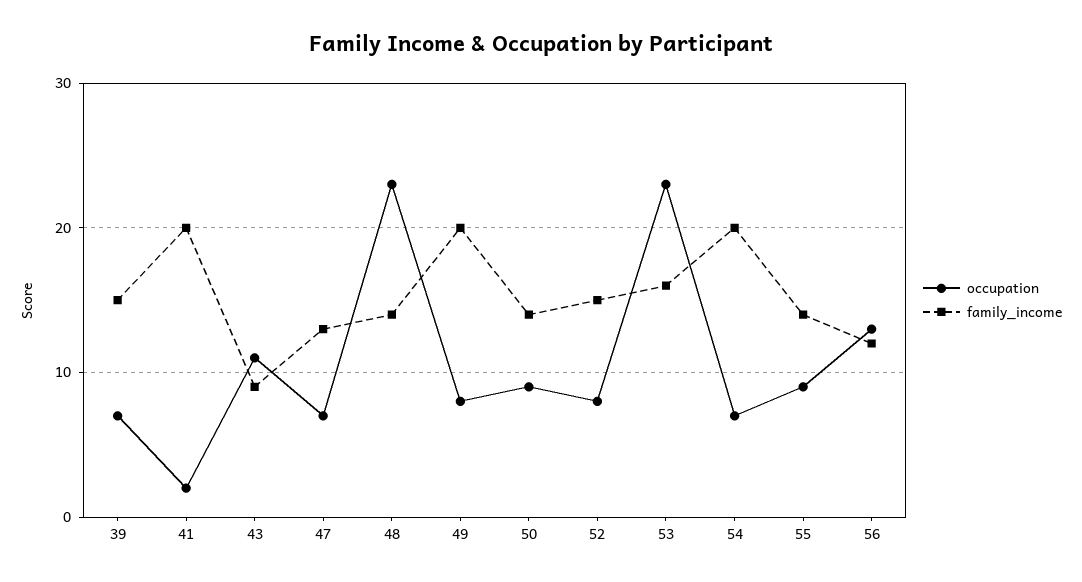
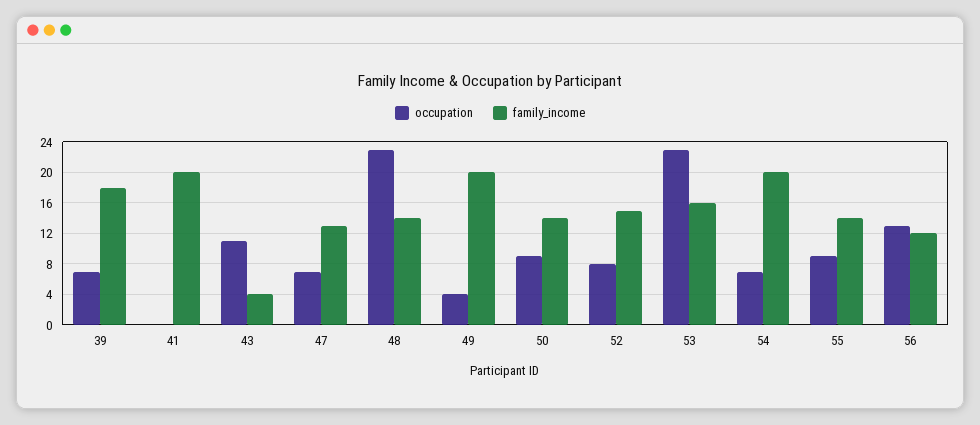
  {
    "occupation": {
      "39": 7,
-     "41": 2,
+     "41": 0,
      "43": 11,
      "47": 7,
      "48": 23,
-     "49": 8,
+     "49": 4,
      "50": 9,
      "52": 8,
      "53": 23,
      "54": 7,
      "55": 9,
      "56": 13
    },
    "family_income": {
-     "39": 15,
+     "39": 18,
      "41": 20,
-     "43": 9,
+     "43": 4,
      "47": 13,
      "48": 14,
      "49": 20,
      "50": 14,
      "52": 15,
      "53": 16,
      "54": 20,
      "55": 14,
      "56": 12
    }
  }

